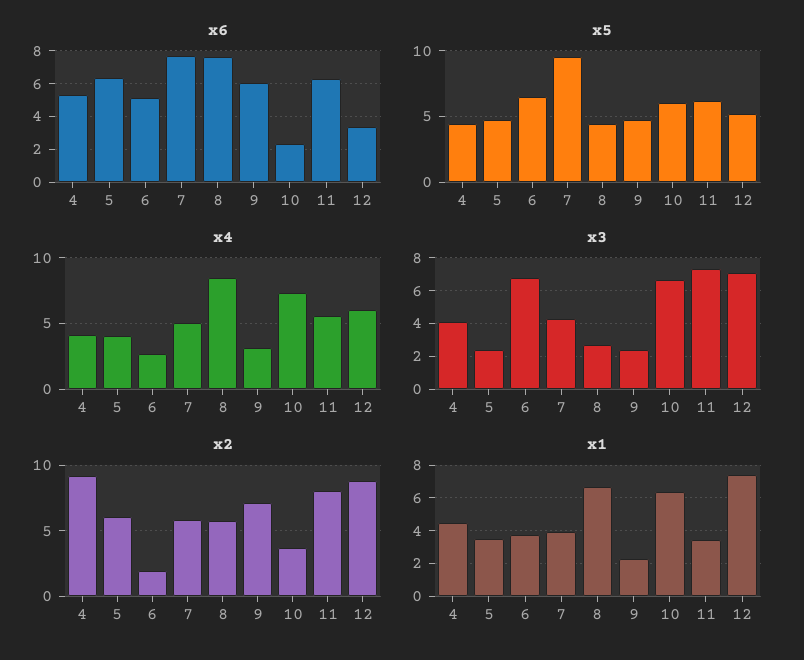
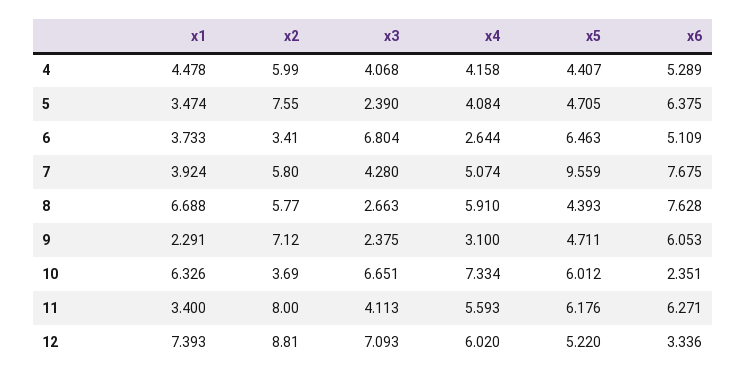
  {
    "x6": {
      "4": 5.289,
      "5": 6.375,
      "6": 5.109,
      "7": 7.675,
      "8": 7.628,
      "9": 6.053,
      "10": 2.351,
      "11": 6.271,
      "12": 3.336
    },
    "x5": {
      "4": 4.407,
      "5": 4.705,
      "6": 6.463,
      "7": 9.559,
      "8": 4.393,
      "9": 4.711,
      "10": 6.012,
      "11": 6.176,
      "12": 5.22
    },
    "x4": {
      "4": 4.158,
      "5": 4.084,
      "6": 2.644,
      "7": 5.074,
-     "8": 8.5,
+     "8": 5.91,
      "9": 3.1,
      "10": 7.334,
      "11": 5.593,
      "12": 6.02
    },
    "x3": {
      "4": 4.068,
      "5": 2.39,
      "6": 6.804,
      "7": 4.28,
      "8": 2.663,
      "9": 2.375,
      "10": 6.651,
-     "11": 7.5,
+     "11": 4.113,
      "12": 7.093
    },
    "x2": {
-     "4": 9,
+     "4": 5.99,
-     "5": 6,
+     "5": 7.55,
-     "6": 2,
+     "6": 3.41,
      "7": 5.8,
      "8": 5.77,
      "9": 7.12,
      "10": 3.69,
      "11": 8,
      "12": 8.81
    },
    "x1": {
      "4": 4.478,
      "5": 3.474,
      "6": 3.733,
      "7": 3.924,
      "8": 6.688,
      "9": 2.291,
      "10": 6.326,
      "11": 3.4,
      "12": 7.393
    }
  }

